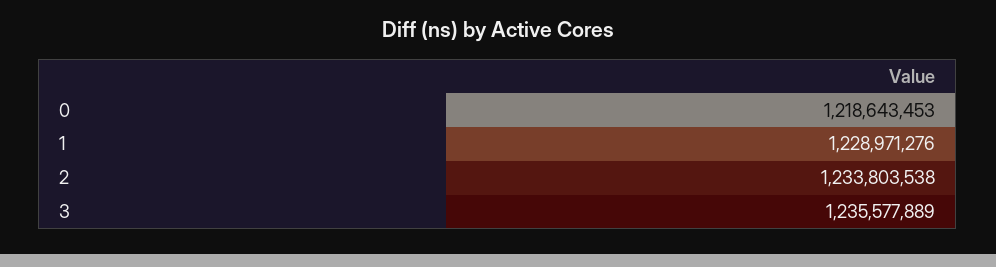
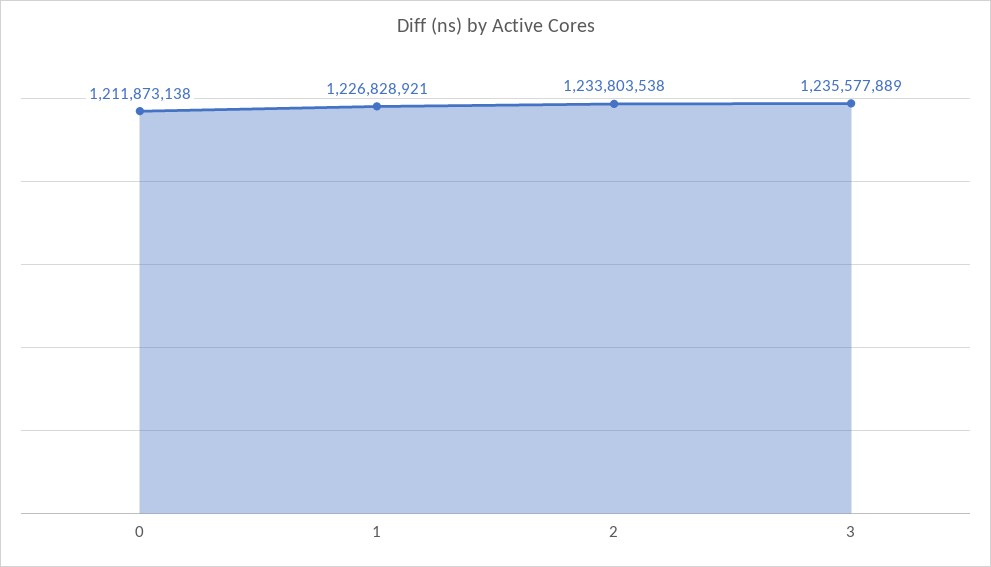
  {
-   "0": 1218643453,
+   "0": 1211873138,
-   "1": 1228971276,
+   "1": 1226828921,
    "2": 1233803538,
    "3": 1235577889
  }

